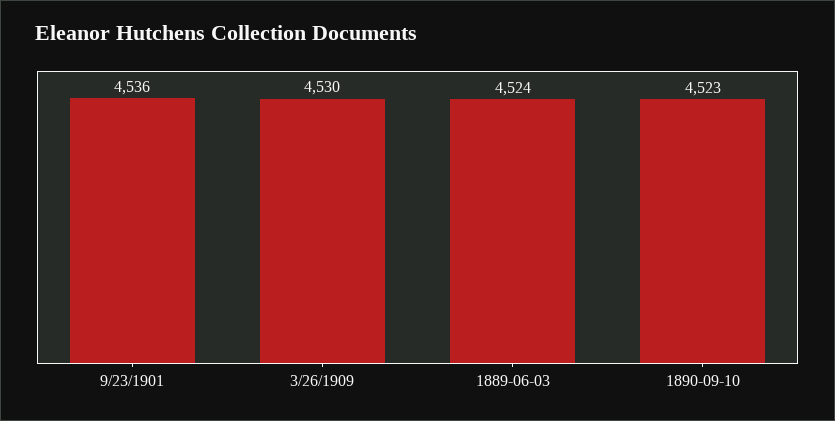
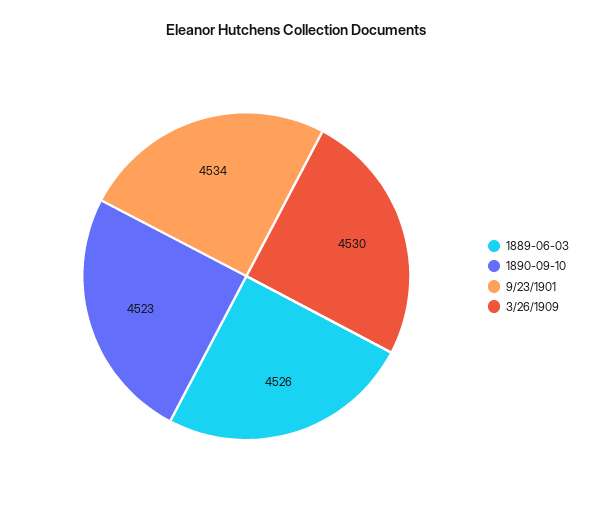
  {
-   "9/23/1901": 4536,
+   "9/23/1901": 4534,
    "3/26/1909": 4530,
-   "1889-06-03": 4524,
+   "1889-06-03": 4526,
    "1890-09-10": 4523
  }

